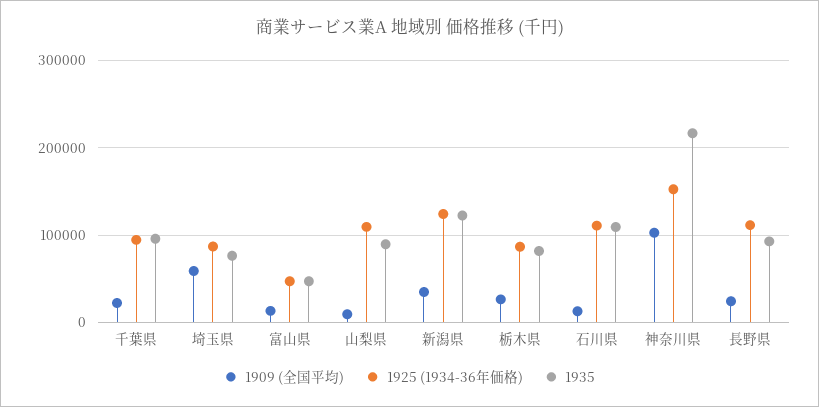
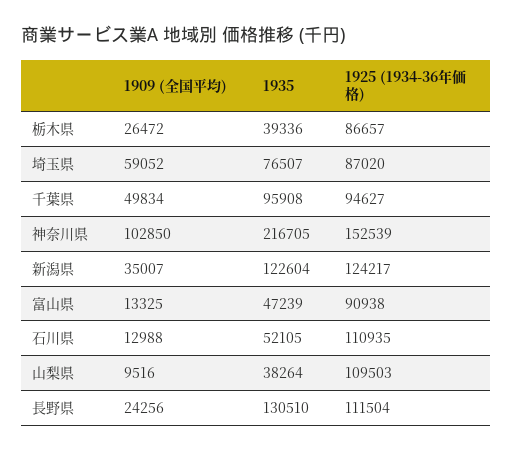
  {
    "1909 (全国平均)": {
-     "千葉県": 20000,
+     "千葉県": 49834,
      "埼玉県": 59052,
      "富山県": 13325,
      "山梨県": 9516,
      "新潟県": 35007,
      "栃木県": 26472,
      "石川県": 12988,
      "神奈川県": 102850,
      "長野県": 24256
    },
    "1925 (1934-36年価格)": {
      "千葉県": 94627,
      "埼玉県": 87020,
-     "富山県": 50000,
+     "富山県": 90938,
      "山梨県": 109503,
      "新潟県": 124217,
      "栃木県": 86657,
      "石川県": 110935,
      "神奈川県": 152539,
      "長野県": 111504
    },
    "1935": {
      "千葉県": 95908,
      "埼玉県": 76507,
      "富山県": 47239,
-     "山梨県": 90000,
+     "山梨県": 38264,
      "新潟県": 122604,
-     "栃木県": 80000,
+     "栃木県": 39336,
-     "石川県": 110000,
+     "石川県": 52105,
      "神奈川県": 216705,
-     "長野県": 90000
+     "長野県": 130510
    }
  }

